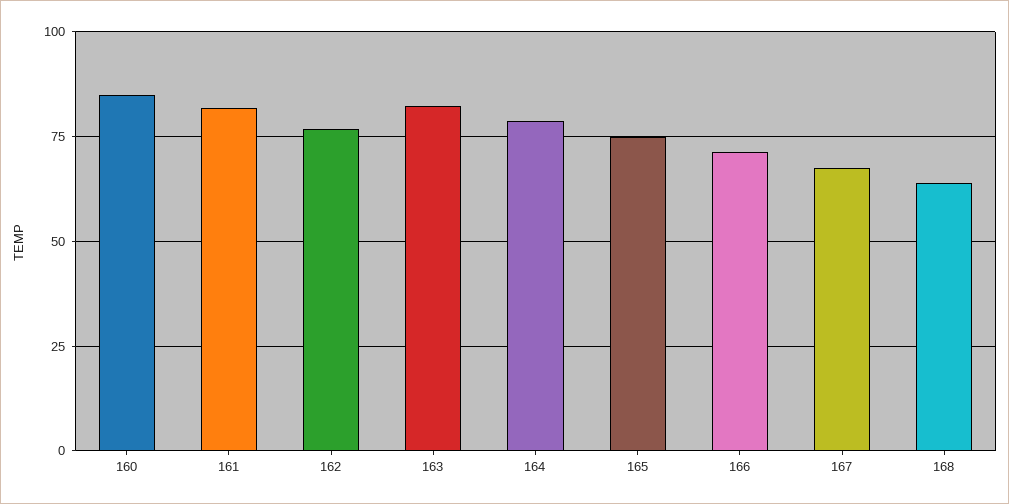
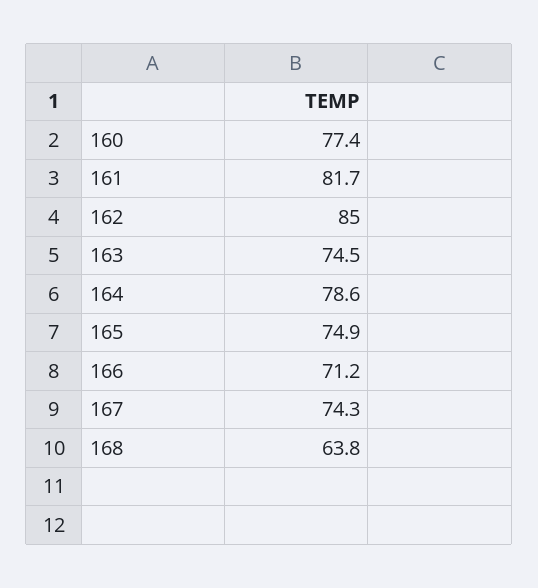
  {
-   "160": 85,
+   "160": 77.4,
    "161": 81.7,
-   "162": 77.5,
+   "162": 85,
-   "163": 82.5,
+   "163": 74.5,
    "164": 78.6,
    "165": 74.9,
    "166": 71.2,
-   "167": 67.5,
+   "167": 74.3,
    "168": 63.8
  }

